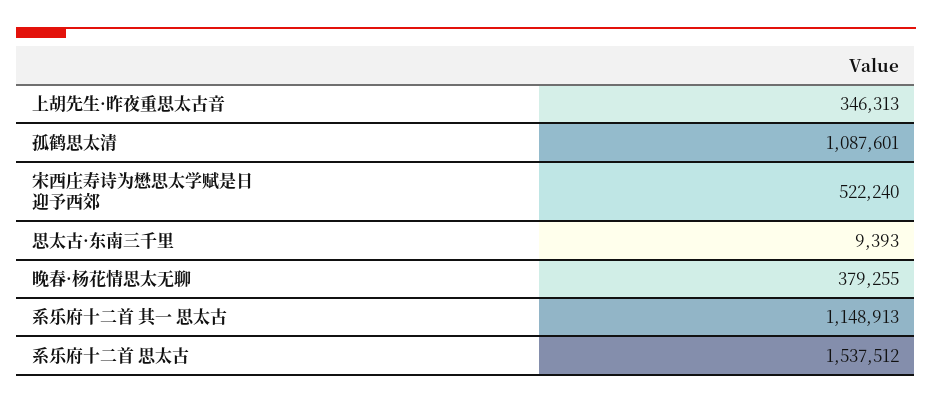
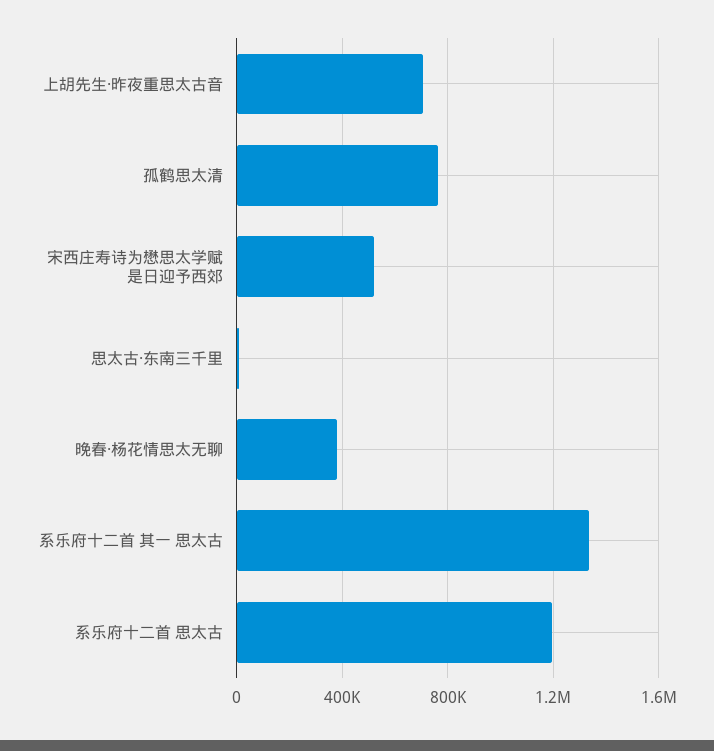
  {
-   "上胡先生·昨夜重思太古音": 346313,
+   "上胡先生·昨夜重思太古音": 700000,
-   "孤鹤思太清": 1087601,
+   "孤鹤思太清": 750000,
    "宋西庄寿诗为懋思太学赋是日迎予西郊": 522240,
    "思太古·东南三千里": 9393,
    "晚春·杨花情思太无聊": 379255,
-   "系乐府十二首 其一 思太古": 1148913,
+   "系乐府十二首 其一 思太古": 1350000,
-   "系乐府十二首 思太古": 1537512
+   "系乐府十二首 思太古": 1200000
  }

